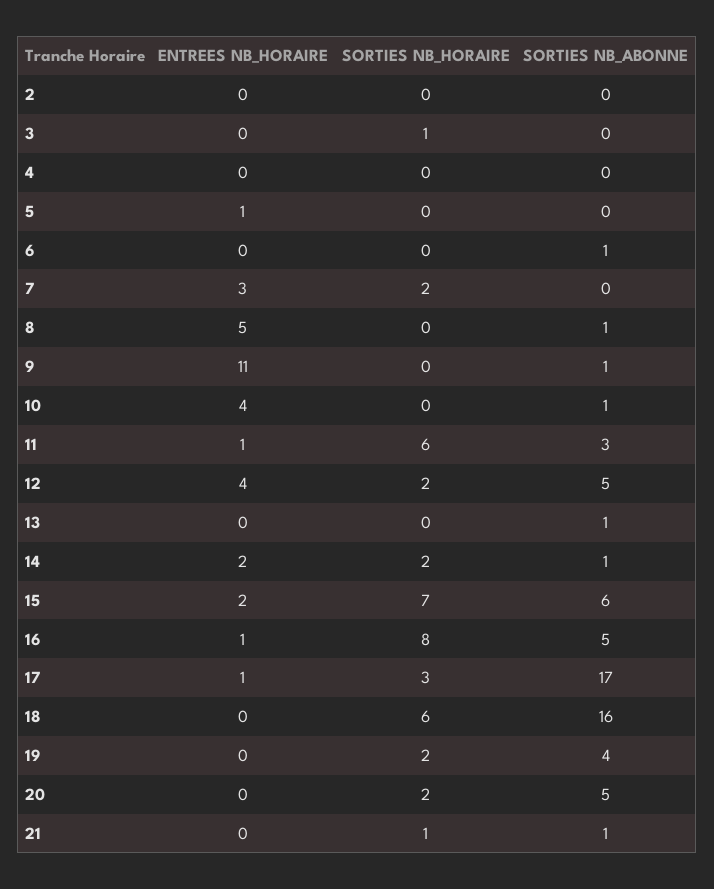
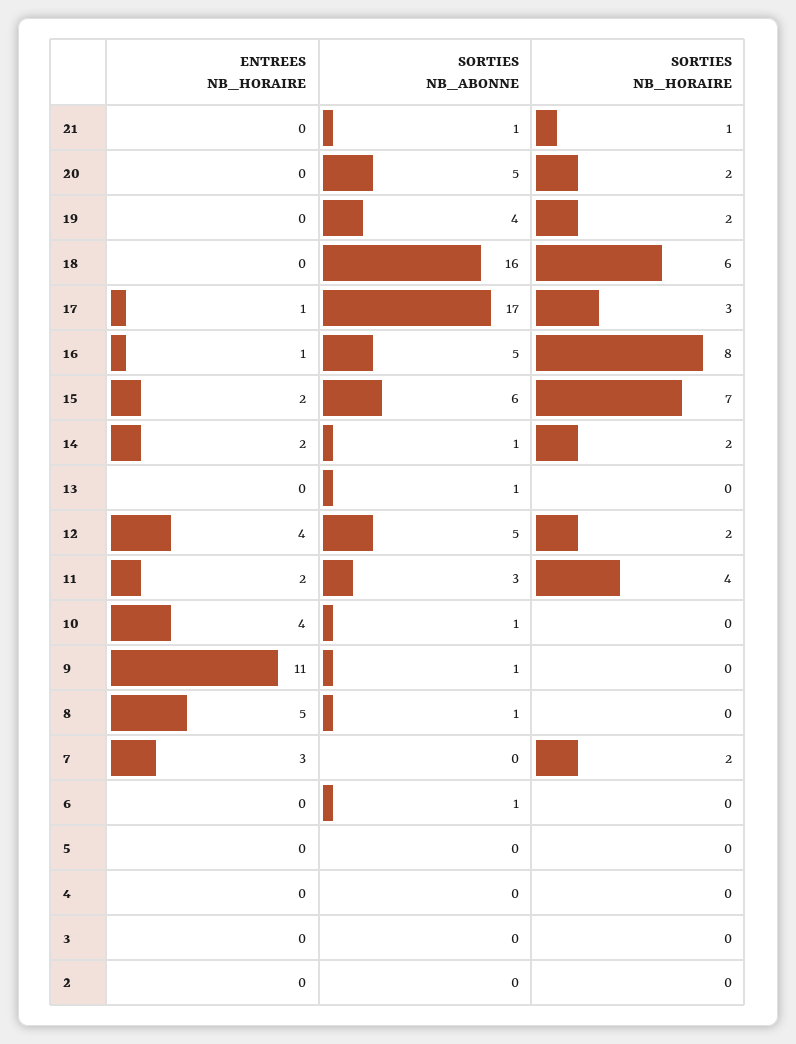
  {
    "ENTREES NB_HORAIRE": {
      "2": 0,
      "3": 0,
      "4": 0,
-     "5": 1,
+     "5": 0,
      "6": 0,
      "7": 3,
      "8": 5,
      "9": 11,
      "10": 4,
-     "11": 1,
+     "11": 2,
      "12": 4,
      "13": 0,
      "14": 2,
      "15": 2,
      "16": 1,
      "17": 1,
      "18": 0,
      "19": 0,
      "20": 0,
      "21": 0
    },
    "SORTIES NB_HORAIRE": {
      "2": 0,
-     "3": 1,
+     "3": 0,
      "4": 0,
      "5": 0,
      "6": 0,
      "7": 2,
      "8": 0,
      "9": 0,
      "10": 0,
-     "11": 6,
+     "11": 4,
      "12": 2,
      "13": 0,
      "14": 2,
      "15": 7,
      "16": 8,
      "17": 3,
      "18": 6,
      "19": 2,
      "20": 2,
      "21": 1
    },
    "SORTIES NB_ABONNE": {
      "2": 0,
      "3": 0,
      "4": 0,
      "5": 0,
      "6": 1,
      "7": 0,
      "8": 1,
      "9": 1,
      "10": 1,
      "11": 3,
      "12": 5,
      "13": 1,
      "14": 1,
      "15": 6,
      "16": 5,
      "17": 17,
      "18": 16,
      "19": 4,
      "20": 5,
      "21": 1
    }
  }

